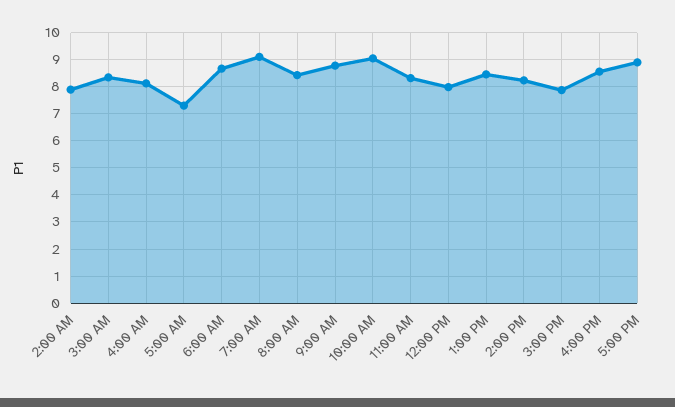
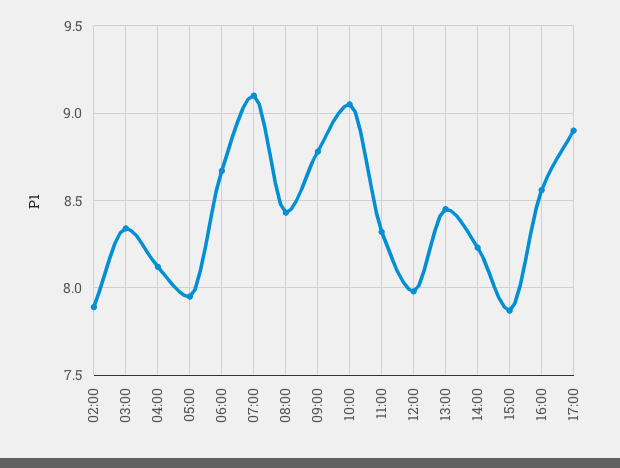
  {
    "2:00 AM": 7.9,
    "3:00 AM": 8.35,
    "4:00 AM": 8.1,
-   "5:00 AM": 7.25,
+   "5:00 AM": 7.95,
    "6:00 AM": 8.65,
    "7:00 AM": 9.1,
    "8:00 AM": 8.45,
    "9:00 AM": 8.8,
    "10:00 AM": 9.05,
    "11:00 AM": 8.3,
    "12:00 PM": 8,
    "1:00 PM": 8.45,
    "2:00 PM": 8.25,
    "3:00 PM": 7.85,
    "4:00 PM": 8.55,
    "5:00 PM": 8.9
  }

